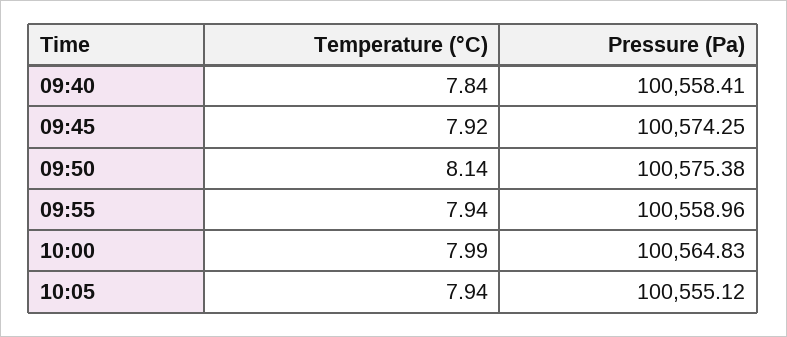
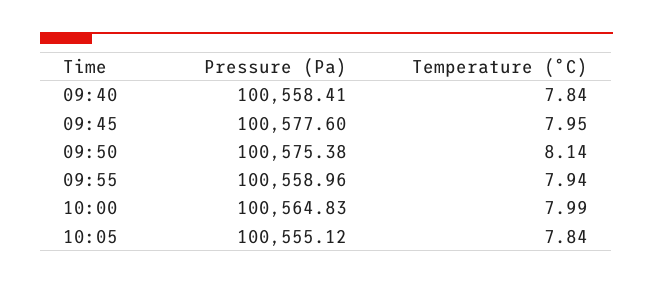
  {
    "Temperature (°C)": {
      "09:40": 7.84,
-     "09:45": 7.92,
+     "09:45": 7.95,
      "09:50": 8.14,
      "09:55": 7.94,
      "10:00": 7.99,
-     "10:05": 7.94
+     "10:05": 7.84
    },
    "Pressure (Pa)": {
      "09:40": 100558.41,
-     "09:45": 100574.25,
+     "09:45": 100577.6,
      "09:50": 100575.38,
      "09:55": 100558.96,
      "10:00": 100564.83,
      "10:05": 100555.12
    }
  }

